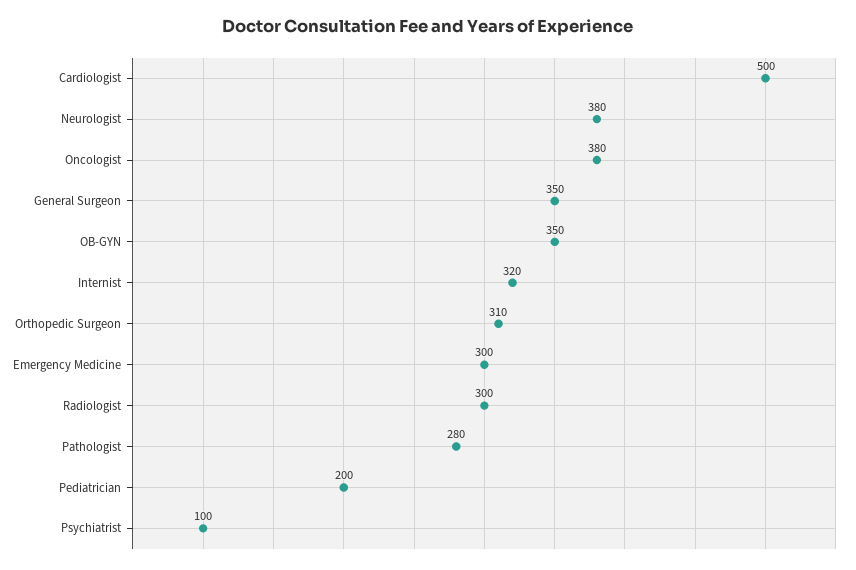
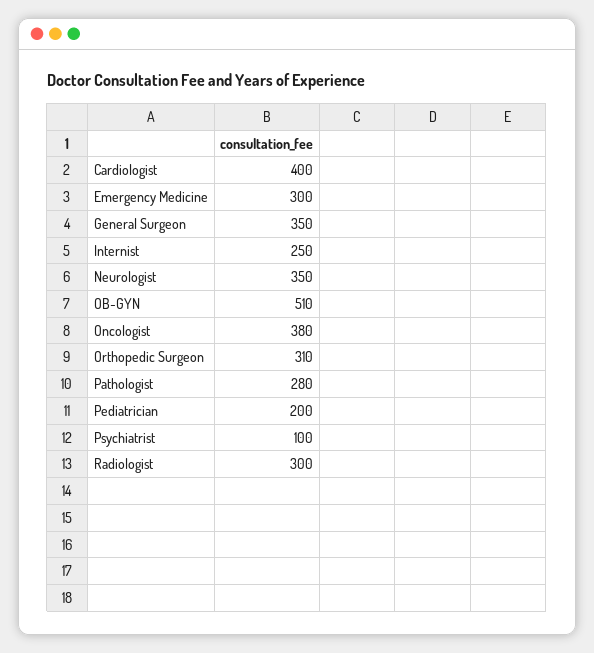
  {
-   "Cardiologist": 500,
+   "Cardiologist": 400,
-   "Neurologist": 380,
+   "Neurologist": 350,
    "Oncologist": 380,
    "General Surgeon": 350,
-   "OB-GYN": 350,
+   "OB-GYN": 510,
-   "Internist": 320,
+   "Internist": 250,
    "Orthopedic Surgeon": 310,
    "Emergency Medicine": 300,
    "Radiologist": 300,
    "Pathologist": 280,
    "Pediatrician": 200,
    "Psychiatrist": 100
  }

